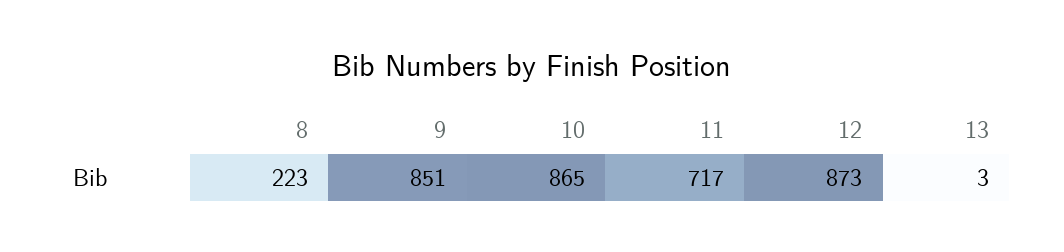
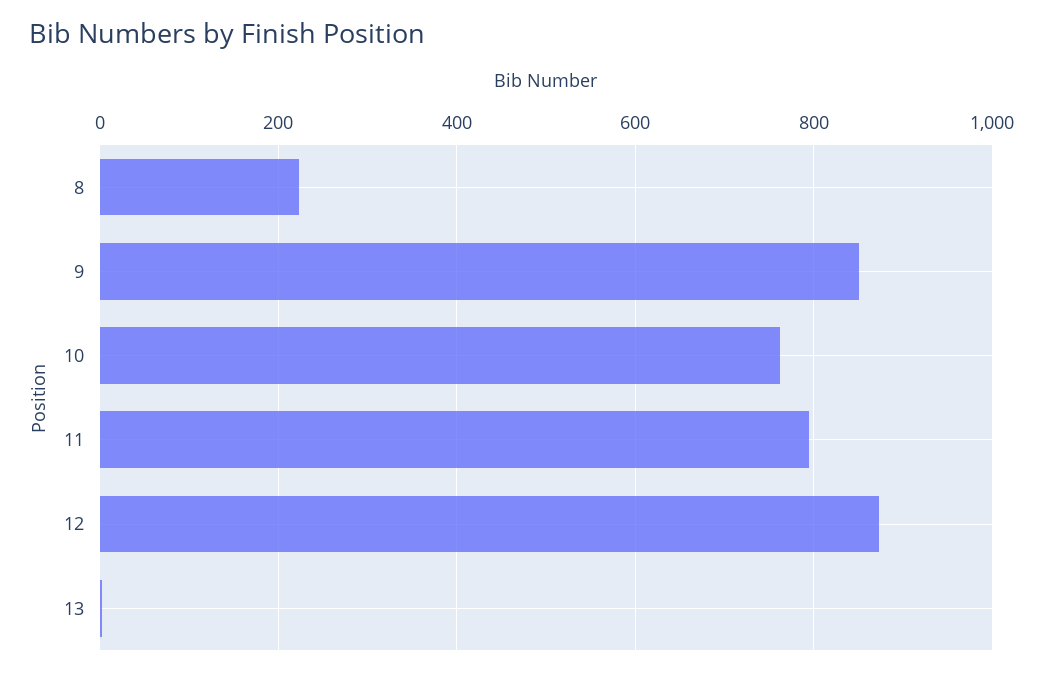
  {
    "8": 223,
    "9": 851,
-   "10": 865,
+   "10": 760,
-   "11": 717,
+   "11": 800,
    "12": 873,
    "13": 3
  }

